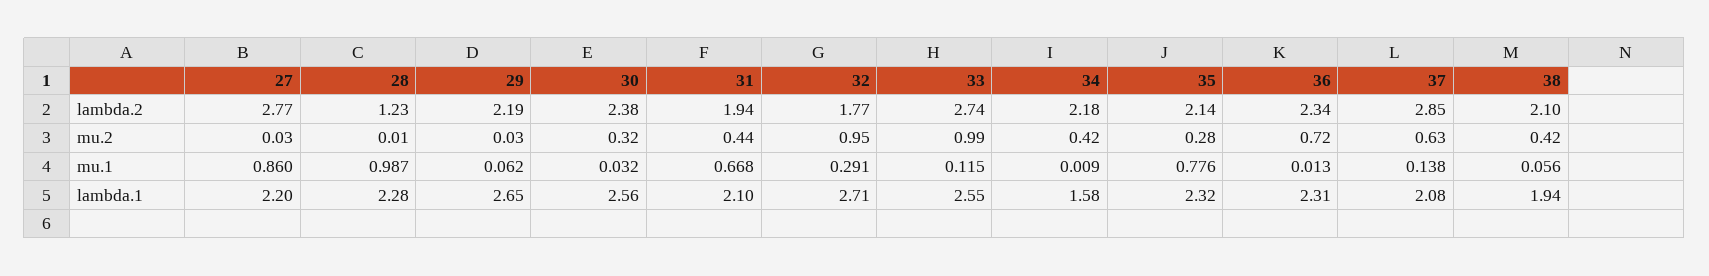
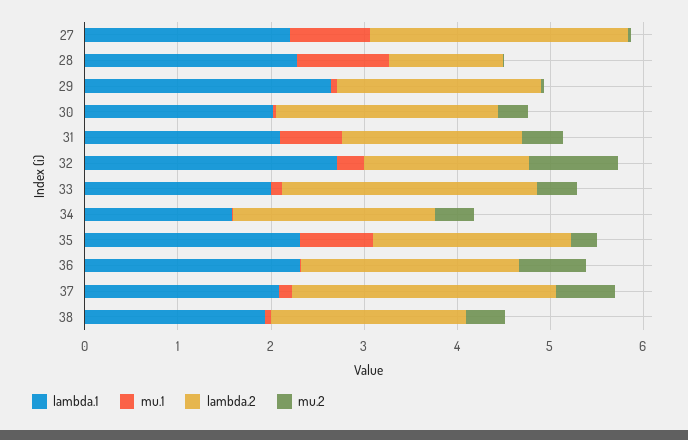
  {
    "lambda.2": {
      "27": 2.77,
      "28": 1.23,
      "29": 2.19,
      "30": 2.38,
      "31": 1.94,
      "32": 1.77,
      "33": 2.74,
      "34": 2.18,
      "35": 2.14,
      "36": 2.34,
      "37": 2.85,
      "38": 2.1
    },
    "mu.2": {
      "27": 0.03,
      "28": 0.01,
      "29": 0.03,
      "30": 0.32,
      "31": 0.44,
      "32": 0.95,
-     "33": 0.99,
+     "33": 0.4,
      "34": 0.42,
      "35": 0.28,
      "36": 0.72,
      "37": 0.63,
      "38": 0.42
    },
    "mu.1": {
      "27": 0.86,
      "28": 0.987,
      "29": 0.062,
      "30": 0.032,
      "31": 0.668,
      "32": 0.291,
      "33": 0.115,
      "34": 0.009,
      "35": 0.776,
      "36": 0.013,
      "37": 0.138,
      "38": 0.056
    },
    "lambda.1": {
      "27": 2.2,
      "28": 2.28,
      "29": 2.65,
-     "30": 2.56,
+     "30": 2,
      "31": 2.1,
      "32": 2.71,
-     "33": 2.55,
+     "33": 2,
      "34": 1.58,
      "35": 2.32,
      "36": 2.31,
      "37": 2.08,
      "38": 1.94
    }
  }

